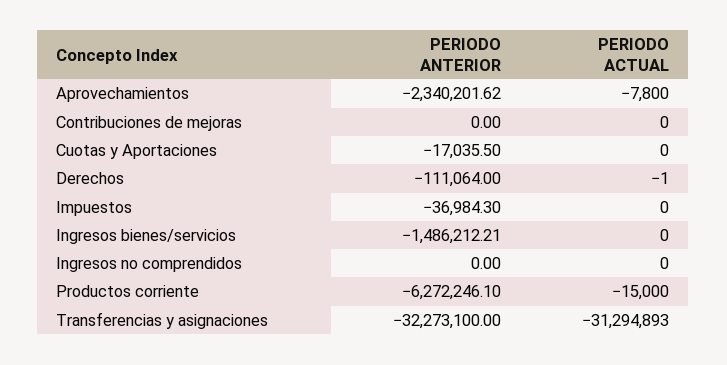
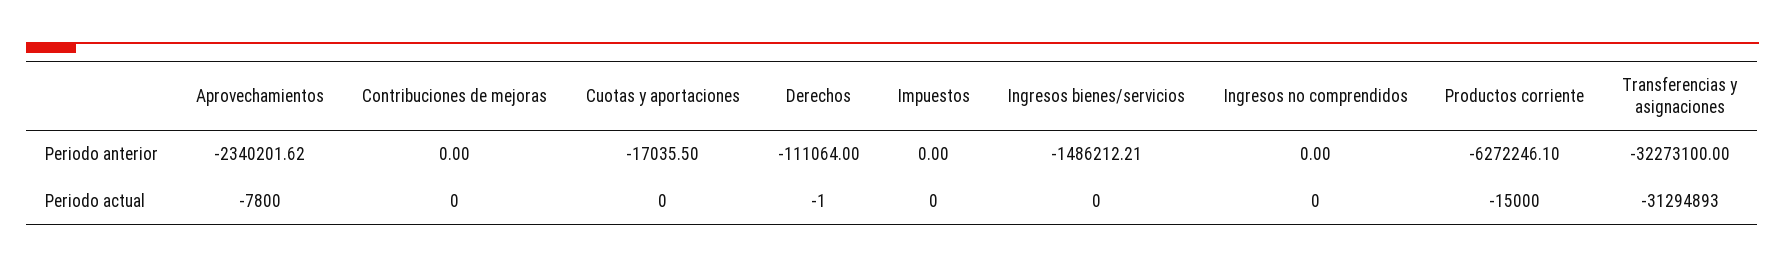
  {
    "PERIODO ANTERIOR": {
      "Aprovechamientos": -2340201.62,
      "Contribuciones de mejoras": 0,
      "Cuotas y Aportaciones": -17035.5,
      "Derechos": -111064,
-     "Impuestos": -36984.3,
+     "Impuestos": 0,
      "Ingresos bienes/servicios": -1486212.21,
      "Ingresos no comprendidos": 0,
      "Productos corriente": -6272246.1,
      "Transferencias y asignaciones": -32273100
    },
    "PERIODO ACTUAL": {
      "Aprovechamientos": -7800,
      "Contribuciones de mejoras": 0,
      "Cuotas y Aportaciones": 0,
      "Derechos": -1,
      "Impuestos": 0,
      "Ingresos bienes/servicios": 0,
      "Ingresos no comprendidos": 0,
      "Productos corriente": -15000,
      "Transferencias y asignaciones": -31294893
    }
  }

